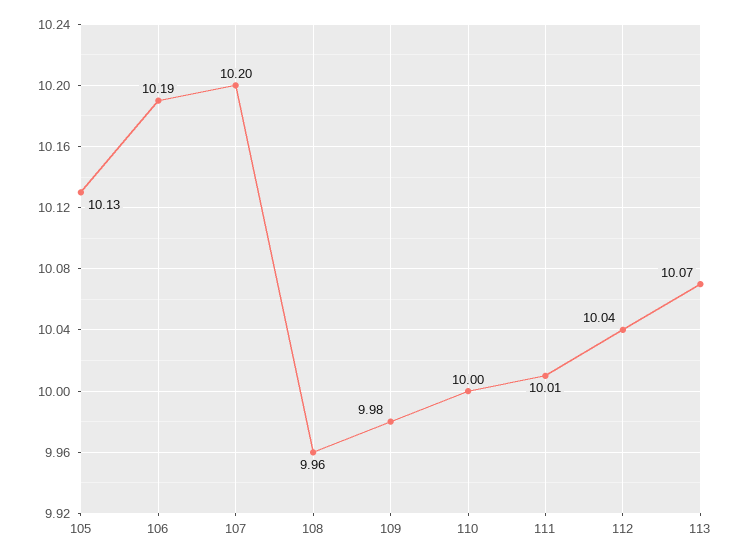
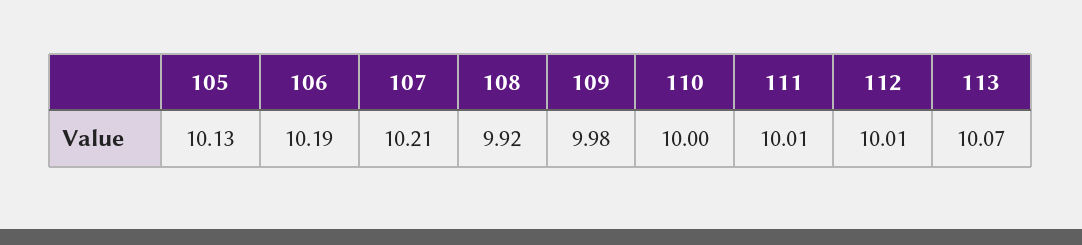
  {
    "105": 10.13,
    "106": 10.19,
-   "107": 10.2,
+   "107": 10.21,
-   "108": 9.96,
+   "108": 9.92,
    "109": 9.98,
    "110": 10,
    "111": 10.01,
-   "112": 10.04,
+   "112": 10.01,
    "113": 10.07
  }

